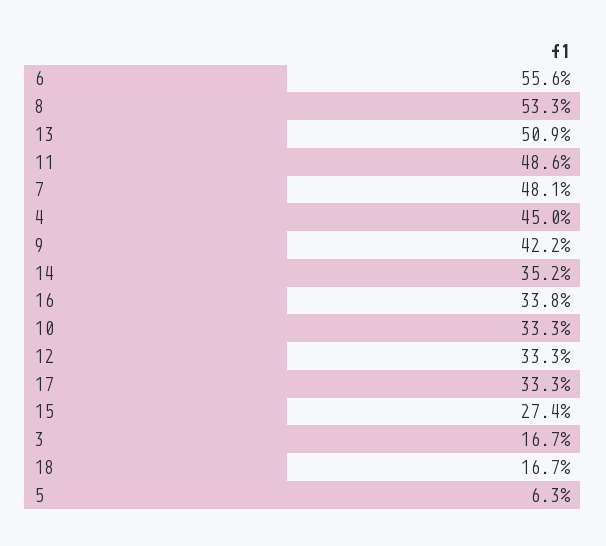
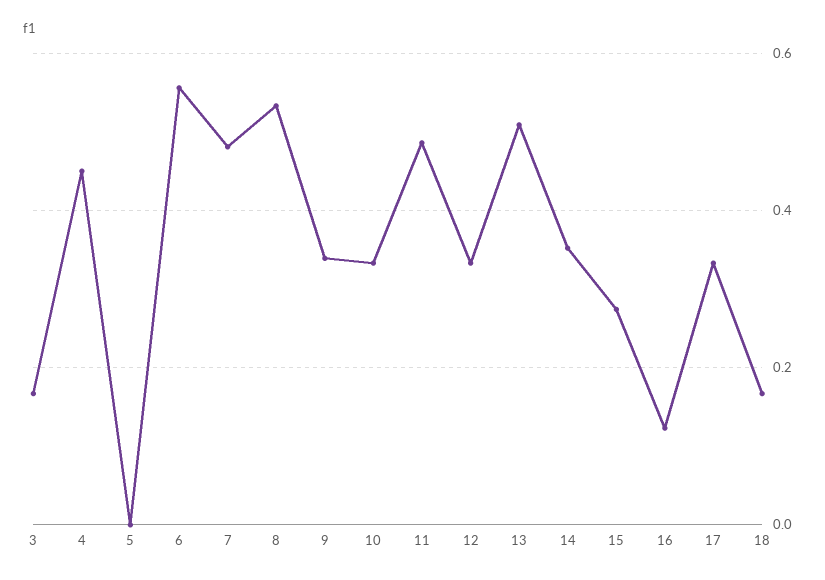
  {
    "6": 0.556,
    "8": 0.533,
    "13": 0.509,
    "11": 0.486,
    "7": 0.481,
    "4": 0.45,
-   "9": 0.422,
+   "9": 0.34,
    "14": 0.352,
-   "16": 0.338,
+   "16": 0.12,
    "10": 0.333,
    "12": 0.333,
    "17": 0.333,
    "15": 0.274,
    "3": 0.167,
    "18": 0.167,
-   "5": 0.063
+   "5": 0
  }

